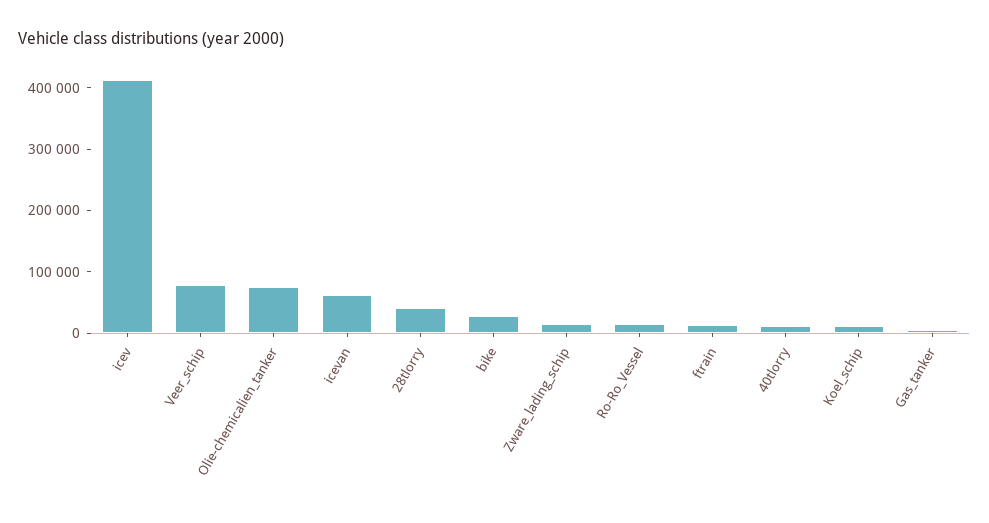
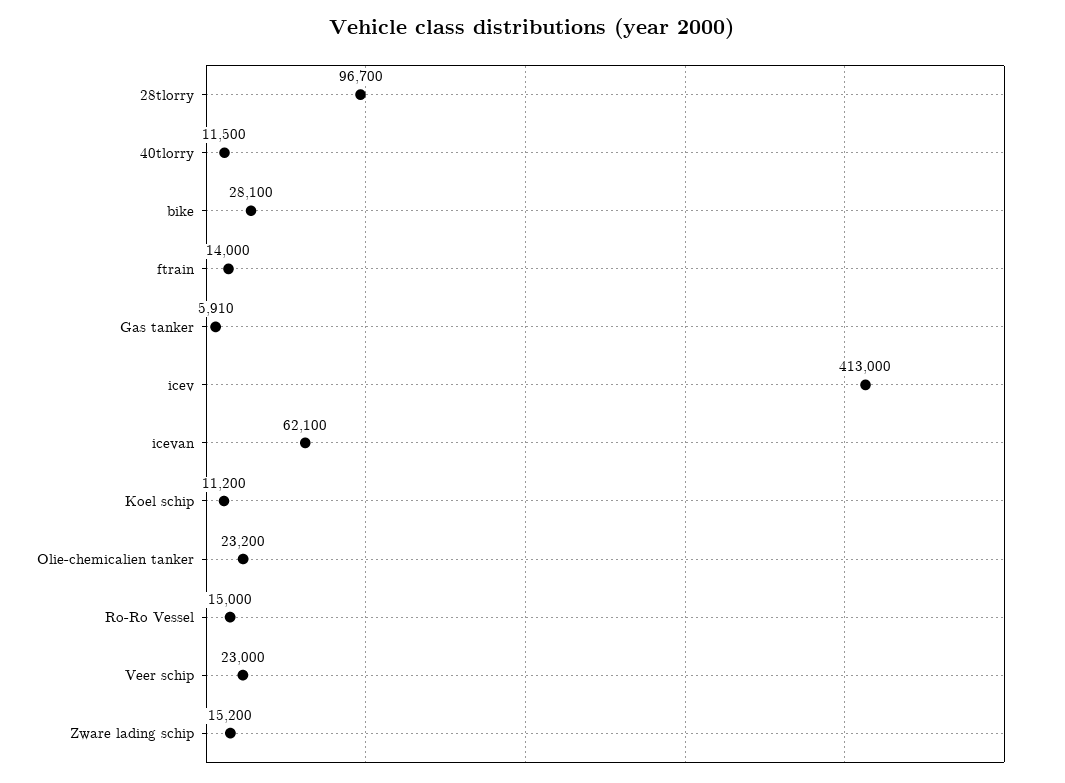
  {
    "icev": 413000,
-   "Veer_schip": 80000,
+   "Veer_schip": 23000,
-   "Olie-chemicalien_tanker": 80000,
+   "Olie-chemicalien_tanker": 23200,
    "icevan": 62100,
-   "28tlorry": 40000,
+   "28tlorry": 96700,
    "bike": 28100,
    "Zware_lading_schip": 15200,
    "Ro-Ro_Vessel": 15000,
    "ftrain": 14000,
    "40tlorry": 11500,
    "Koel_schip": 11200,
    "Gas_tanker": 5910
  }

